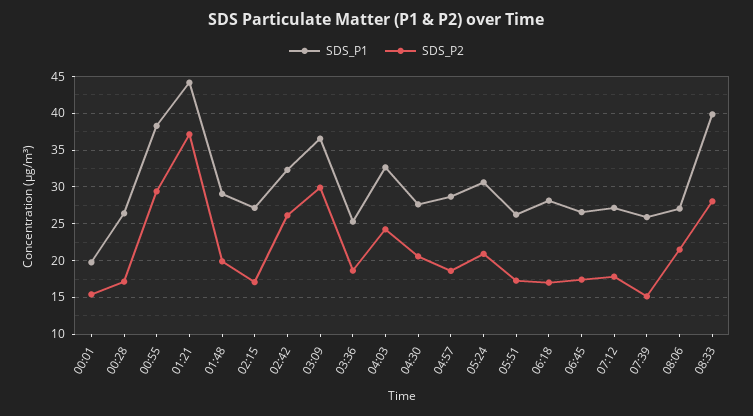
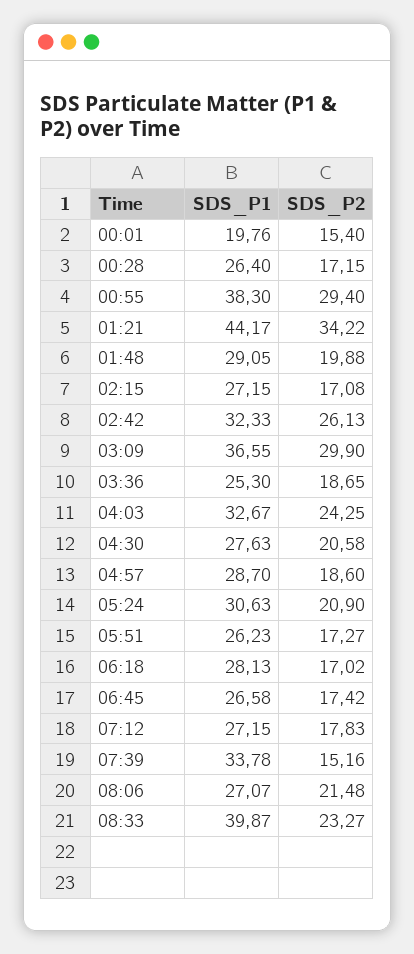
  {
    "SDS_P1": {
      "00:01": 19.76,
      "00:28": 26.4,
      "00:55": 38.3,
      "01:21": 44.17,
      "01:48": 29.05,
      "02:15": 27.15,
      "02:42": 32.33,
      "03:09": 36.55,
      "03:36": 25.3,
      "04:03": 32.67,
      "04:30": 27.63,
      "04:57": 28.7,
      "05:24": 30.63,
      "05:51": 26.23,
      "06:18": 28.13,
      "06:45": 26.58,
      "07:12": 27.15,
-     "07:39": 26,
+     "07:39": 33.78,
      "08:06": 27.07,
      "08:33": 39.87
    },
    "SDS_P2": {
      "00:01": 15.4,
      "00:28": 17.15,
      "00:55": 29.4,
-     "01:21": 37,
+     "01:21": 34.22,
      "01:48": 19.88,
      "02:15": 17.08,
      "02:42": 26.13,
      "03:09": 29.9,
      "03:36": 18.65,
      "04:03": 24.25,
      "04:30": 20.58,
      "04:57": 18.6,
      "05:24": 20.9,
      "05:51": 17.27,
      "06:18": 17.02,
      "06:45": 17.42,
      "07:12": 17.83,
      "07:39": 15.16,
      "08:06": 21.48,
-     "08:33": 28
+     "08:33": 23.27
    }
  }

